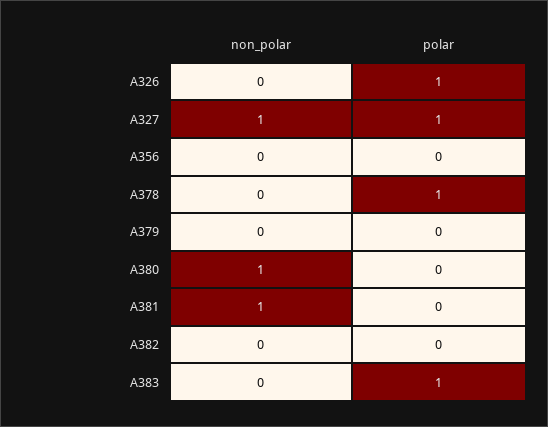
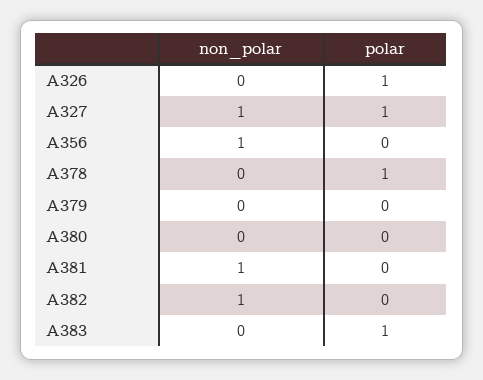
  {
    "non_polar": {
      "A326": 0,
      "A327": 1,
-     "A356": 0,
+     "A356": 1,
      "A378": 0,
      "A379": 0,
-     "A380": 1,
+     "A380": 0,
      "A381": 1,
-     "A382": 0,
+     "A382": 1,
      "A383": 0
    },
    "polar": {
      "A326": 1,
      "A327": 1,
      "A356": 0,
      "A378": 1,
      "A379": 0,
      "A380": 0,
      "A381": 0,
      "A382": 0,
      "A383": 1
    }
  }

